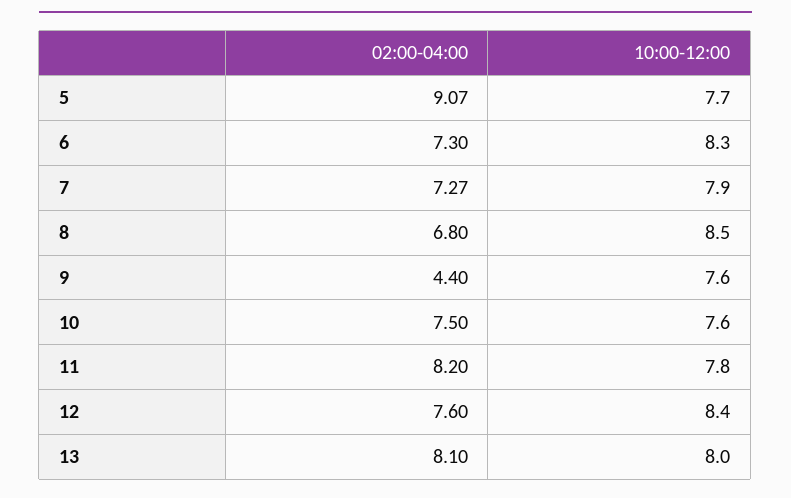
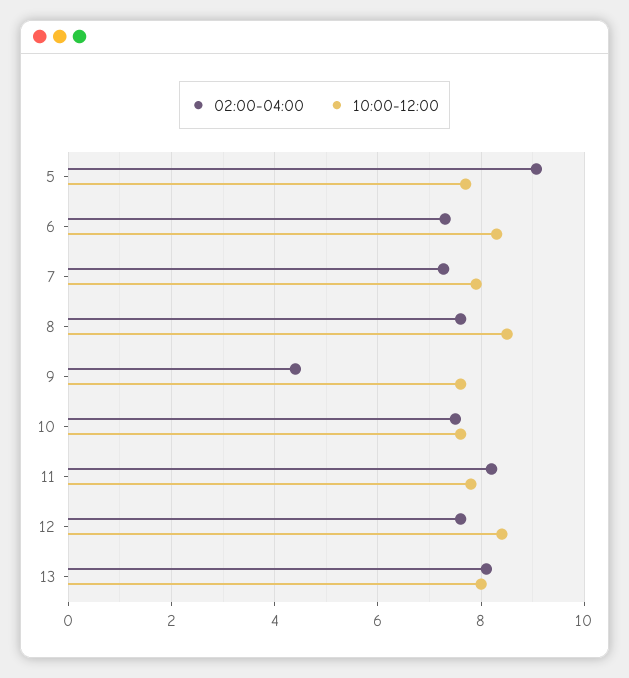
  {
    "02:00-04:00": {
      "5": 9.07,
      "6": 7.3,
      "7": 7.27,
-     "8": 6.8,
+     "8": 7.6,
      "9": 4.4,
      "10": 7.5,
      "11": 8.2,
      "12": 7.6,
      "13": 8.1
    },
    "10:00-12:00": {
      "5": 7.7,
      "6": 8.3,
      "7": 7.9,
      "8": 8.5,
      "9": 7.6,
      "10": 7.6,
      "11": 7.8,
      "12": 8.4,
      "13": 8
    }
  }

